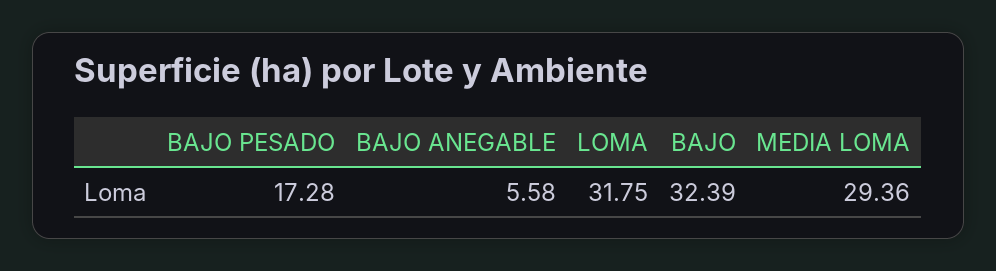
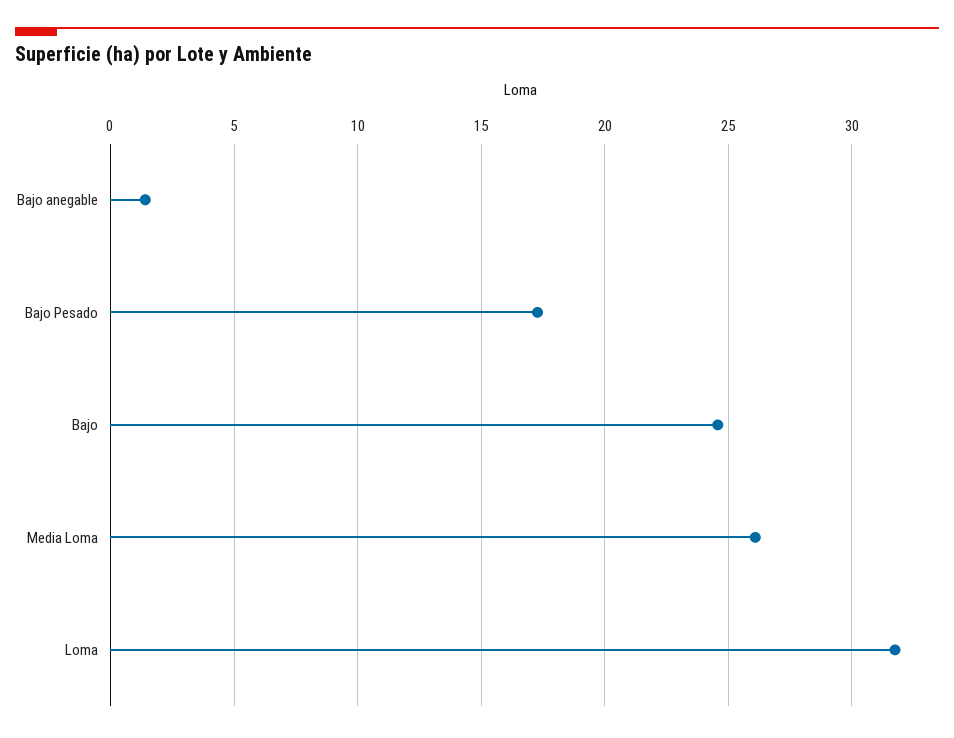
  {
    "BAJO PESADO": 17.28,
-   "BAJO ANEGABLE": 5.58,
+   "BAJO ANEGABLE": 1.5,
    "LOMA": 31.75,
-   "BAJO": 32.39,
+   "BAJO": 24.5,
-   "MEDIA LOMA": 29.36
+   "MEDIA LOMA": 26
  }

